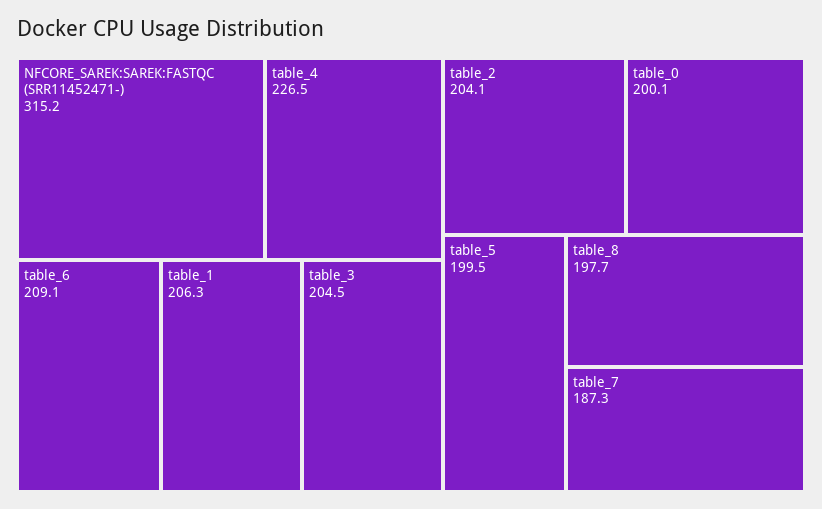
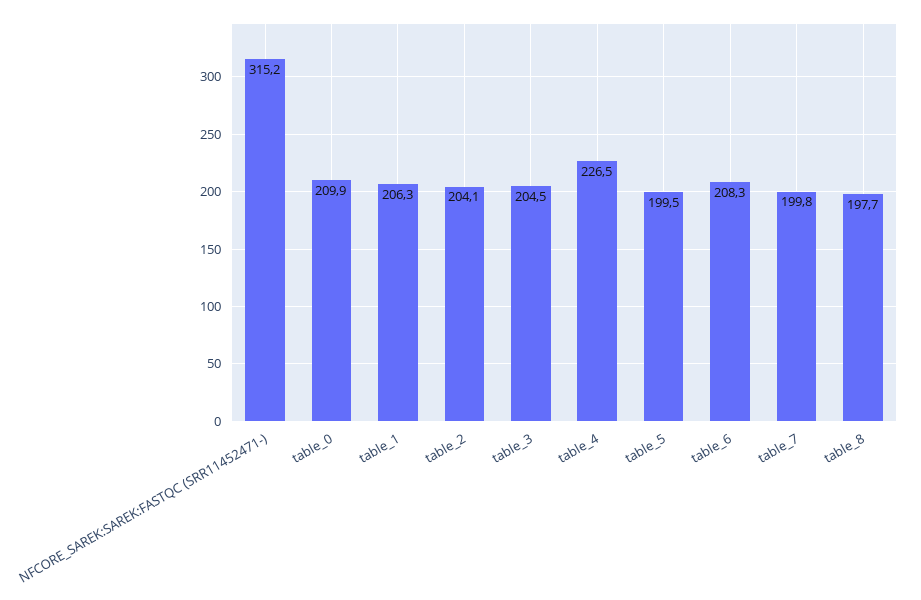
  {
    "NFCORE_SAREK:SAREK:FASTQC (SRR11452471-)": 315.2,
    "table_4": 226.5,
-   "table_6": 209.1,
+   "table_6": 208.3,
    "table_1": 206.3,
    "table_3": 204.5,
    "table_2": 204.1,
-   "table_0": 200.1,
+   "table_0": 209.9,
    "table_5": 199.5,
    "table_8": 197.7,
-   "table_7": 187.3
+   "table_7": 199.8
  }

